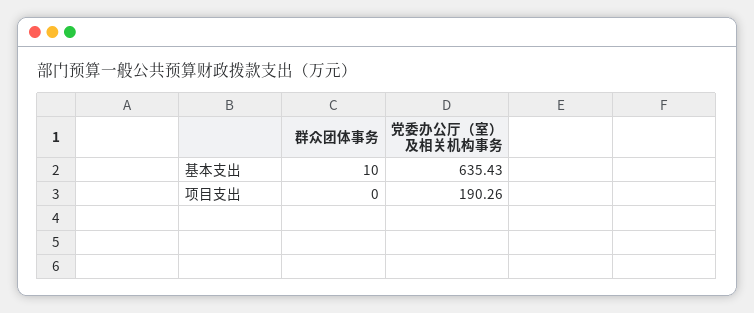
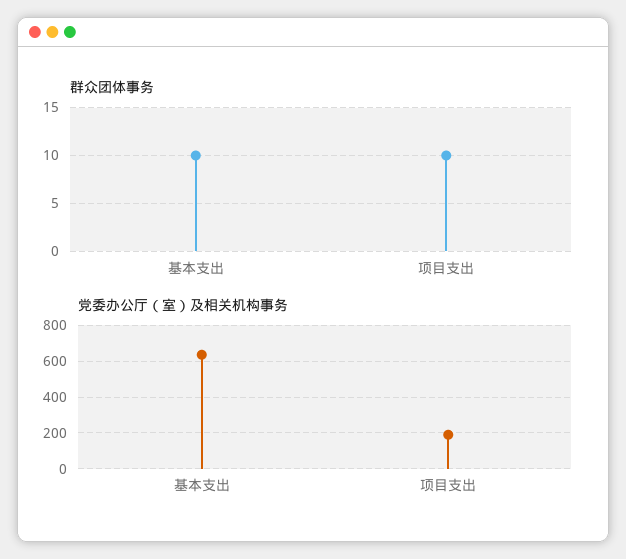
  {
    "群众团体事务": {
      "基本支出": 10,
-     "项目支出": 0
+     "项目支出": 10
    },
    "党委办公厅（室）及相关机构事务": {
      "基本支出": 635.43,
      "项目支出": 190.26
    }
  }

